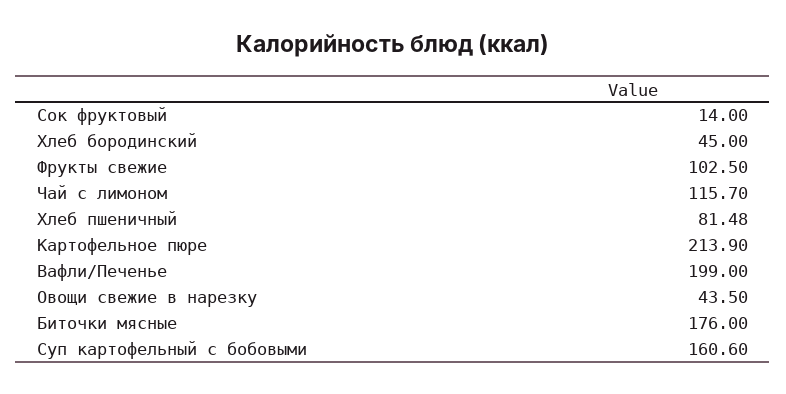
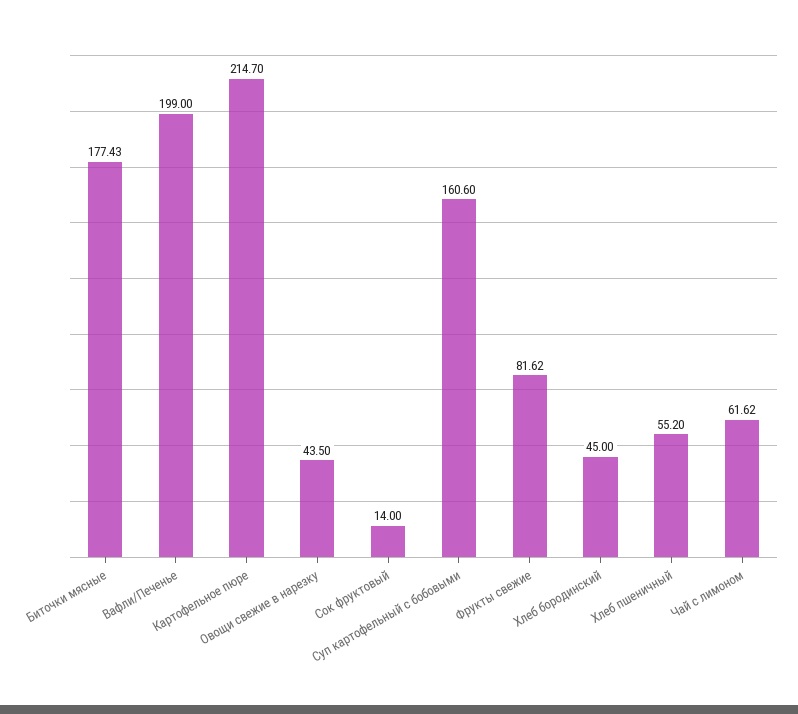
  {
    "Сок фруктовый": 14,
    "Хлеб бородинский": 45,
-   "Фрукты свежие": 102.5,
+   "Фрукты свежие": 81.62,
-   "Чай с лимоном": 115.7,
+   "Чай с лимоном": 61.62,
-   "Хлеб пшеничный": 81.48,
+   "Хлеб пшеничный": 55.2,
-   "Картофельное пюре": 213.9,
+   "Картофельное пюре": 214.7,
    "Вафли/Печенье": 199,
    "Овощи свежие в нарезку": 43.5,
-   "Биточки мясные": 176,
+   "Биточки мясные": 177.43,
    "Суп картофельный с бобовыми": 160.6
  }

